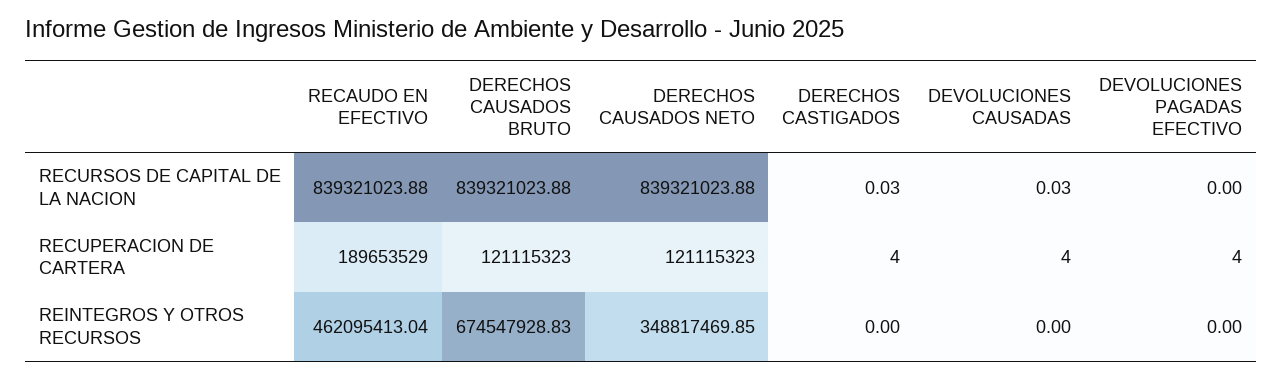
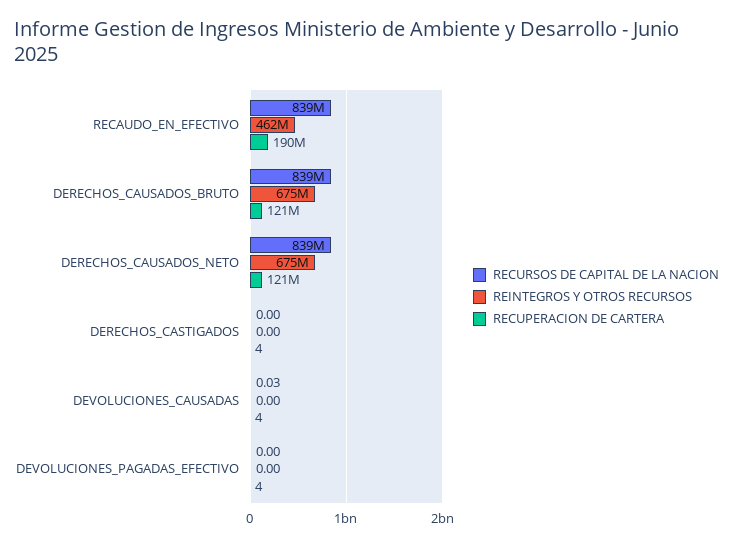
  {
    "RECURSOS DE CAPITAL DE LA NACION": {
      "RECAUDO EN EFECTIVO": 839321023.88,
      "DERECHOS CAUSADOS BRUTO": 839321023.88,
      "DERECHOS CAUSADOS NETO": 839321023.88,
-     "DERECHOS CASTIGADOS": 0.03,
+     "DERECHOS CASTIGADOS": 0,
      "DEVOLUCIONES CAUSADAS": 0.03,
      "DEVOLUCIONES PAGADAS EFECTIVO": 0
    },
    "RECUPERACION DE CARTERA": {
      "RECAUDO EN EFECTIVO": 189653529,
      "DERECHOS CAUSADOS BRUTO": 121115323,
      "DERECHOS CAUSADOS NETO": 121115323,
      "DERECHOS CASTIGADOS": 4,
      "DEVOLUCIONES CAUSADAS": 4,
      "DEVOLUCIONES PAGADAS EFECTIVO": 4
    },
    "REINTEGROS Y OTROS RECURSOS": {
      "RECAUDO EN EFECTIVO": 462095413.04,
      "DERECHOS CAUSADOS BRUTO": 674547928.83,
-     "DERECHOS CAUSADOS NETO": 348817469.85,
+     "DERECHOS CAUSADOS NETO": 675000000,
      "DERECHOS CASTIGADOS": 0,
      "DEVOLUCIONES CAUSADAS": 0,
      "DEVOLUCIONES PAGADAS EFECTIVO": 0
    }
  }

